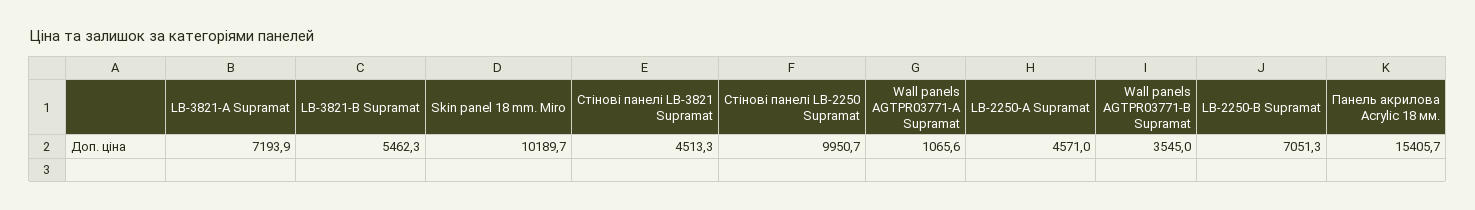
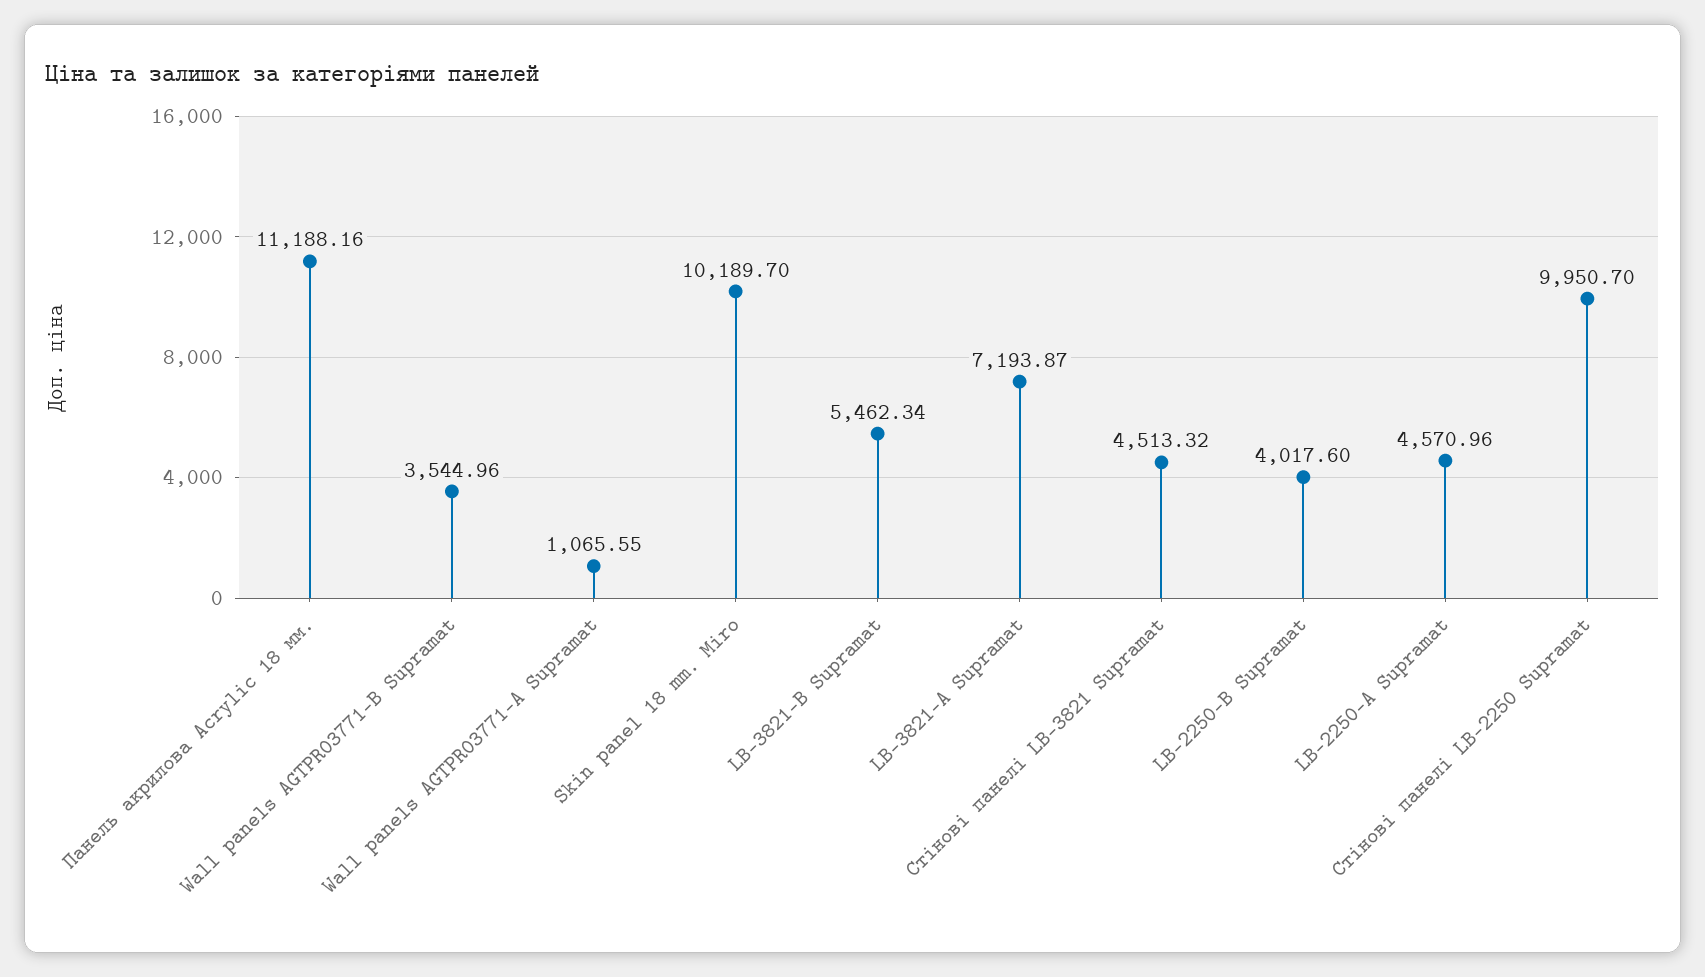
  {
    "LB-3821-А Supramat": 7193.87,
    "LB-3821-В Supramat": 5462.34,
    "Skin panel 18 mm. Miro": 10189.7,
    "Стінові панелі LB-3821 Supramat": 4513.32,
    "Стінові панелі LB-2250 Supramat": 9950.7,
    "Wall panels AGTPR03771-А Supramat": 1065.55,
    "LB-2250-А Supramat": 4570.96,
    "Wall panels AGTPR03771-B Supramat": 3544.96,
-   "LB-2250-В Supramat": 7051.3,
+   "LB-2250-В Supramat": 4017.6,
-   "Панель акрилова Acrylic 18 мм.": 15405.7
+   "Панель акрилова Acrylic 18 мм.": 11188.16
  }

